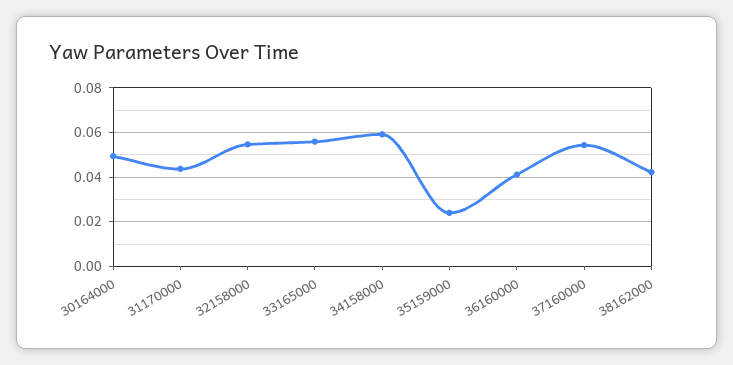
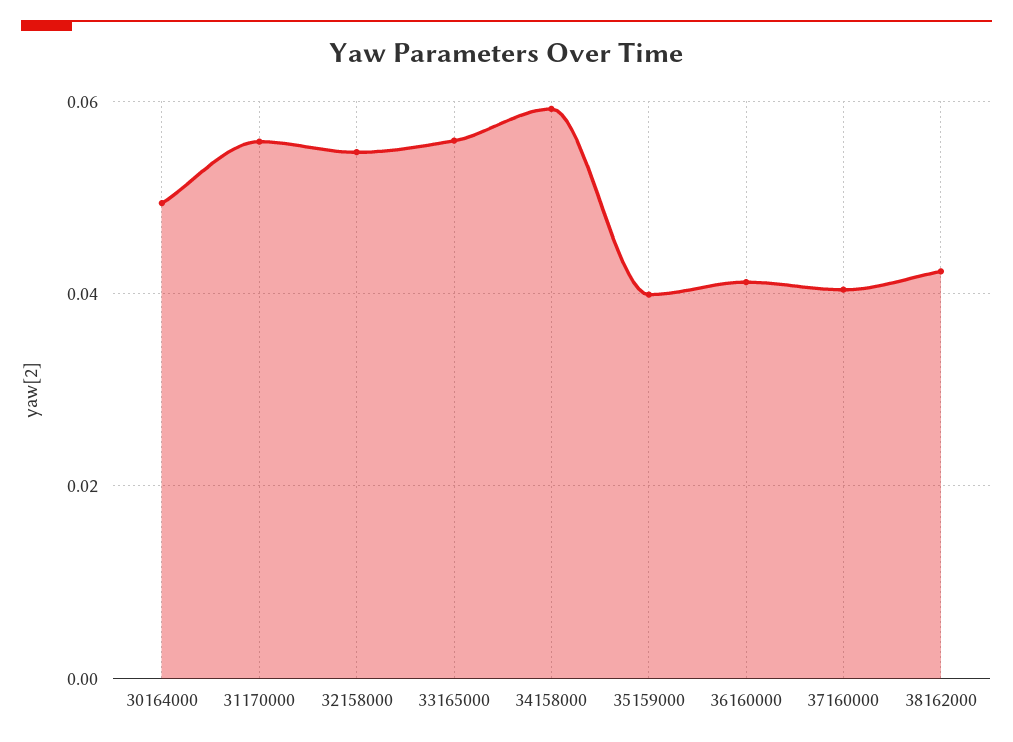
  {
    "30164000": 0.05,
-   "31170000": 0.045,
+   "31170000": 0.056,
    "32158000": 0.054,
    "33165000": 0.056,
    "34158000": 0.06,
-   "35159000": 0.025,
+   "35159000": 0.04,
    "36160000": 0.042,
-   "37160000": 0.055,
+   "37160000": 0.04,
    "38162000": 0.042
  }

